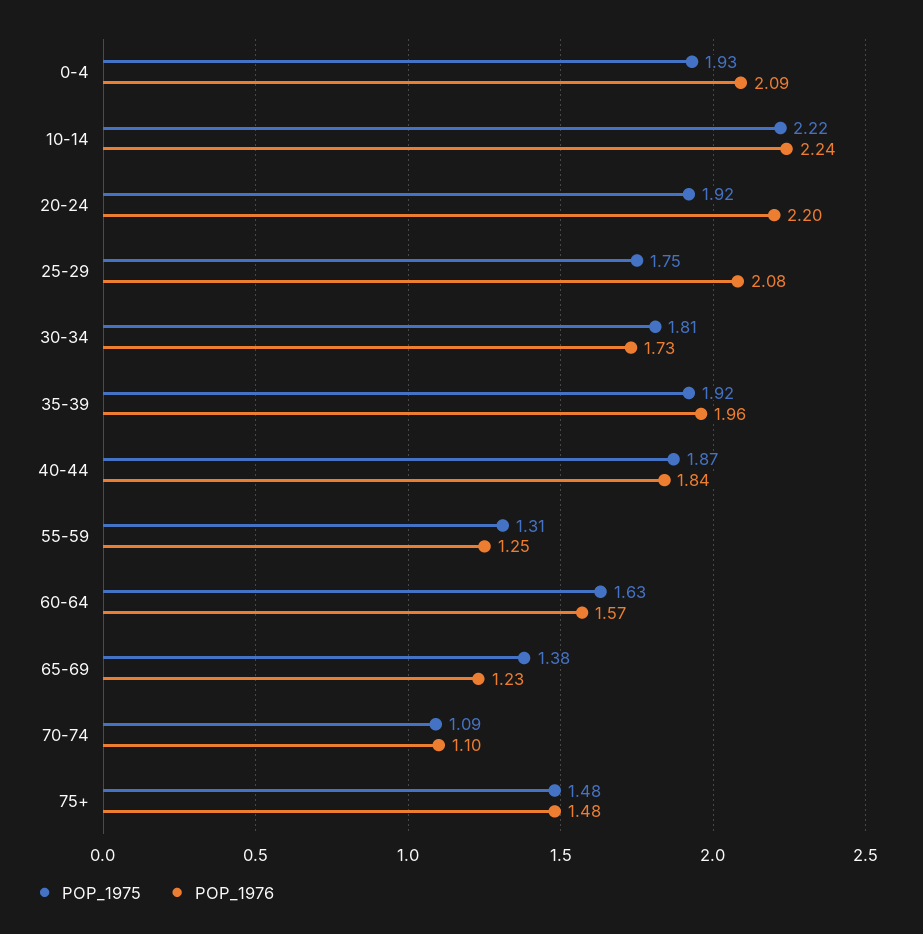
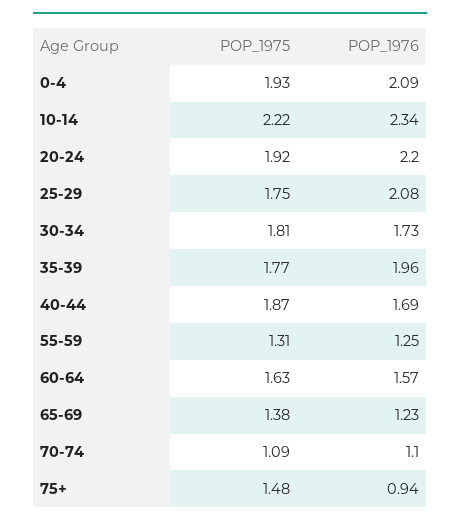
  {
    "POP_1975": {
      "0-4": 1.93,
      "10-14": 2.22,
      "20-24": 1.92,
      "25-29": 1.75,
      "30-34": 1.81,
-     "35-39": 1.92,
+     "35-39": 1.77,
      "40-44": 1.87,
      "55-59": 1.31,
      "60-64": 1.63,
      "65-69": 1.38,
      "70-74": 1.09,
      "75+": 1.48
    },
    "POP_1976": {
      "0-4": 2.09,
-     "10-14": 2.24,
+     "10-14": 2.34,
      "20-24": 2.2,
      "25-29": 2.08,
      "30-34": 1.73,
      "35-39": 1.96,
-     "40-44": 1.84,
+     "40-44": 1.69,
      "55-59": 1.25,
      "60-64": 1.57,
      "65-69": 1.23,
      "70-74": 1.1,
-     "75+": 1.48
+     "75+": 0.94
    }
  }

